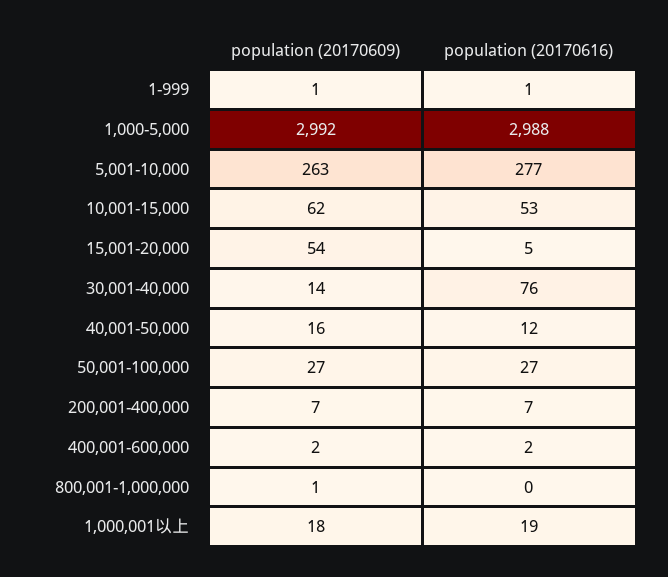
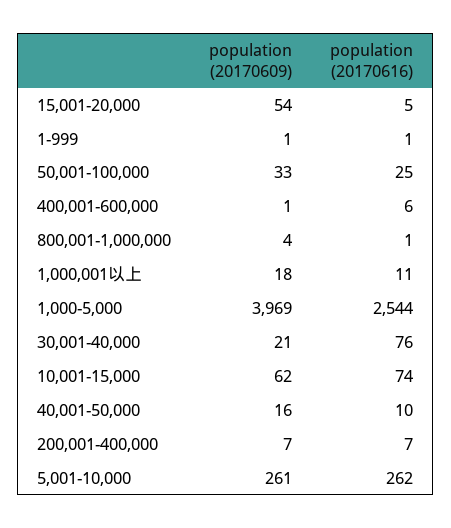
  {
    "population (20170609)": {
      "1-999": 1,
-     "1,000-5,000": 2992,
+     "1,000-5,000": 3969,
-     "5,001-10,000": 263,
+     "5,001-10,000": 261,
      "10,001-15,000": 62,
      "15,001-20,000": 54,
-     "30,001-40,000": 14,
+     "30,001-40,000": 21,
      "40,001-50,000": 16,
-     "50,001-100,000": 27,
+     "50,001-100,000": 33,
      "200,001-400,000": 7,
-     "400,001-600,000": 2,
+     "400,001-600,000": 1,
-     "800,001-1,000,000": 1,
+     "800,001-1,000,000": 4,
      "1,000,001以上": 18
    },
    "population (20170616)": {
      "1-999": 1,
-     "1,000-5,000": 2988,
+     "1,000-5,000": 2544,
-     "5,001-10,000": 277,
+     "5,001-10,000": 262,
-     "10,001-15,000": 53,
+     "10,001-15,000": 74,
      "15,001-20,000": 5,
      "30,001-40,000": 76,
-     "40,001-50,000": 12,
+     "40,001-50,000": 10,
-     "50,001-100,000": 27,
+     "50,001-100,000": 25,
      "200,001-400,000": 7,
-     "400,001-600,000": 2,
+     "400,001-600,000": 6,
-     "800,001-1,000,000": 0,
+     "800,001-1,000,000": 1,
-     "1,000,001以上": 19
+     "1,000,001以上": 11
    }
  }

